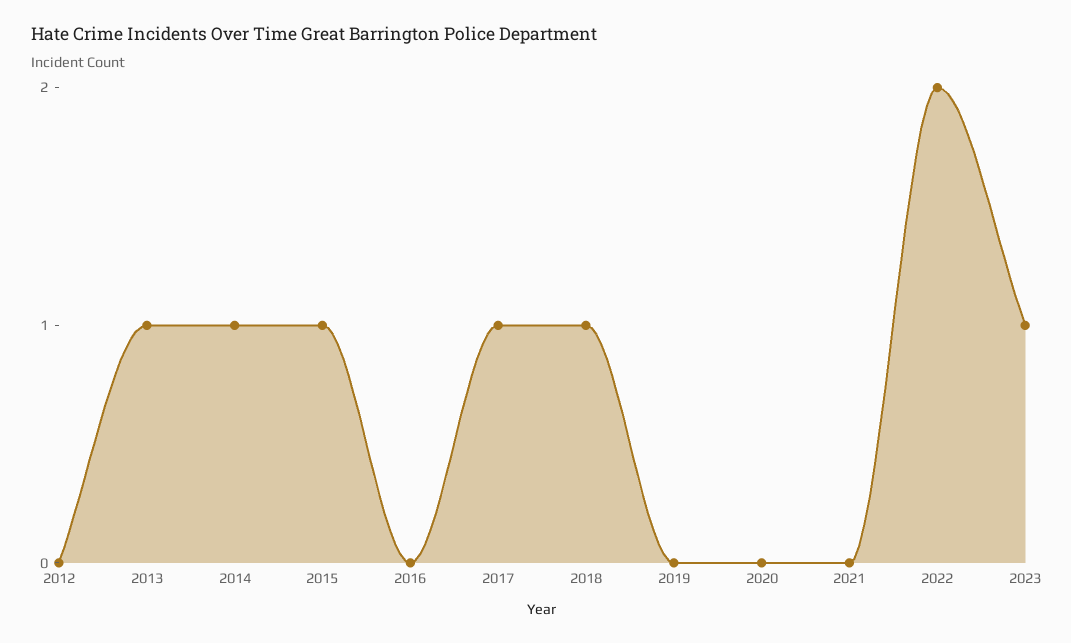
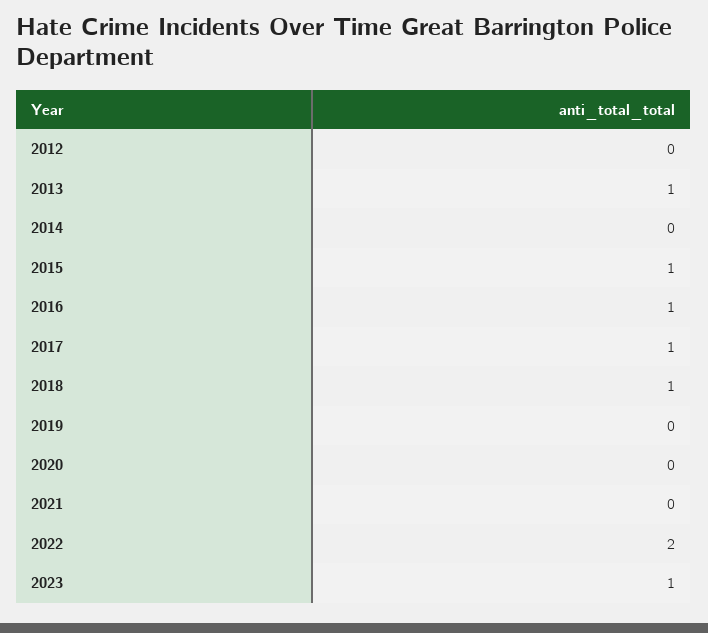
  {
    "2012": 0,
    "2013": 1,
-   "2014": 1,
+   "2014": 0,
    "2015": 1,
-   "2016": 0,
+   "2016": 1,
    "2017": 1,
    "2018": 1,
    "2019": 0,
    "2020": 0,
    "2021": 0,
    "2022": 2,
    "2023": 1
  }

